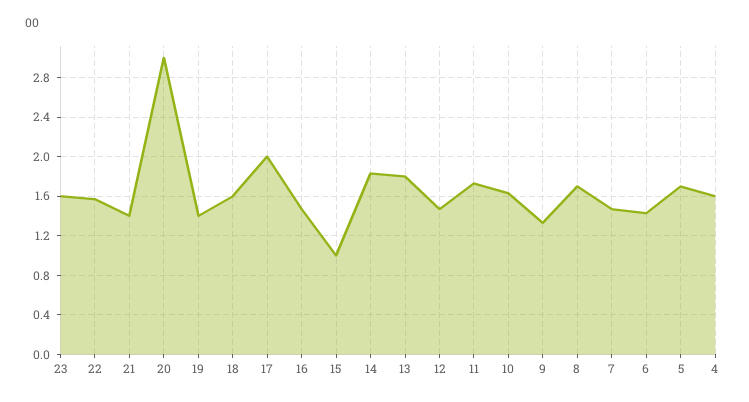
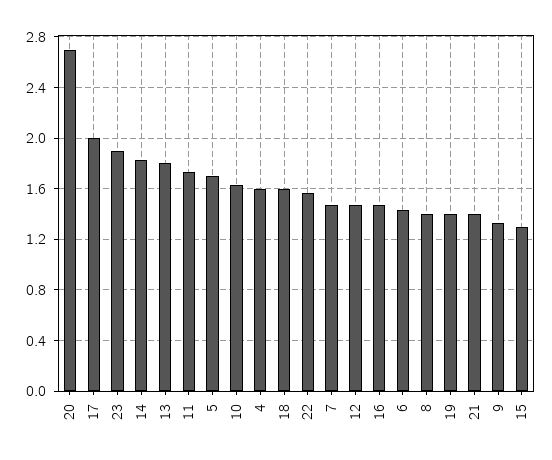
  {
-   "23": 1.6,
+   "23": 1.9,
    "22": 1.55,
    "21": 1.4,
-   "20": 3,
+   "20": 2.7,
    "19": 1.4,
    "18": 1.6,
    "17": 2,
    "16": 1.45,
-   "15": 1,
+   "15": 1.3,
    "14": 1.85,
    "13": 1.8,
    "12": 1.45,
    "11": 1.75,
    "10": 1.65,
    "9": 1.35,
-   "8": 1.7,
+   "8": 1.4,
    "7": 1.45,
    "6": 1.45,
    "5": 1.7,
    "4": 1.6
  }

